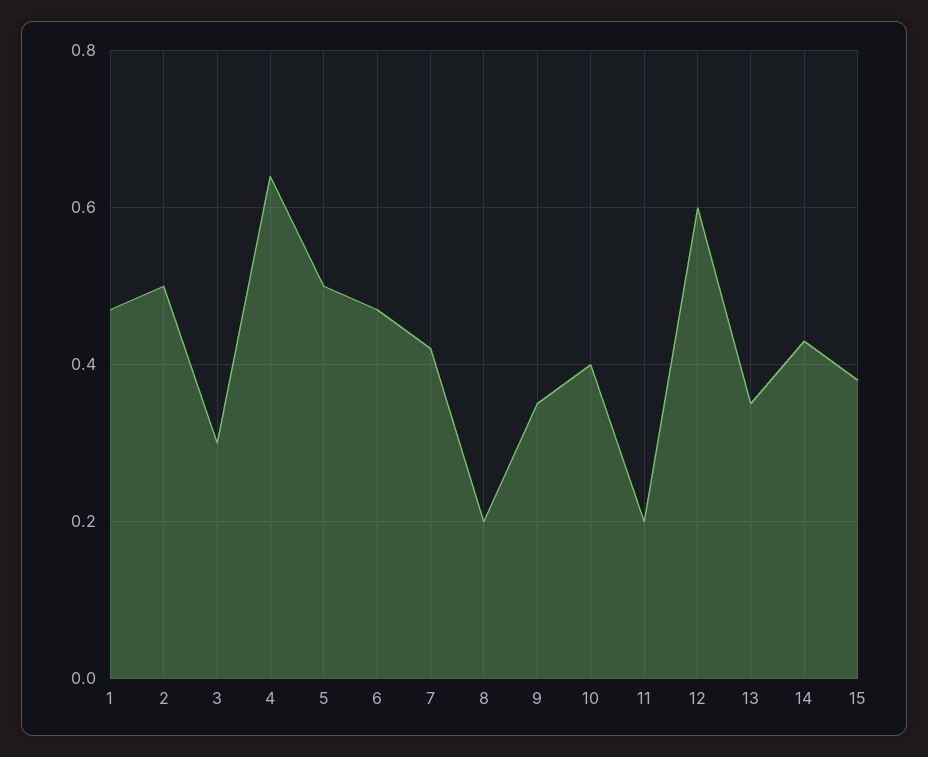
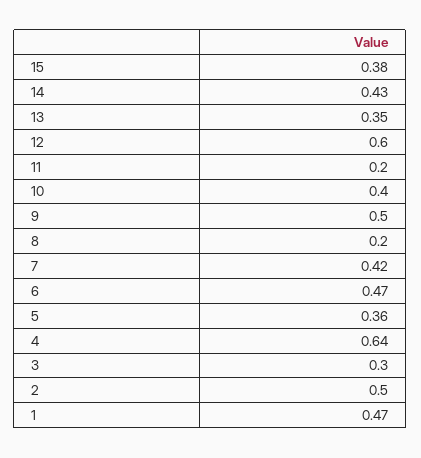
  {
    "1": 0.47,
    "2": 0.5,
    "3": 0.3,
    "4": 0.64,
-   "5": 0.5,
+   "5": 0.36,
    "6": 0.47,
    "7": 0.42,
    "8": 0.2,
-   "9": 0.35,
+   "9": 0.5,
    "10": 0.4,
    "11": 0.2,
    "12": 0.6,
    "13": 0.35,
    "14": 0.43,
    "15": 0.38
  }

